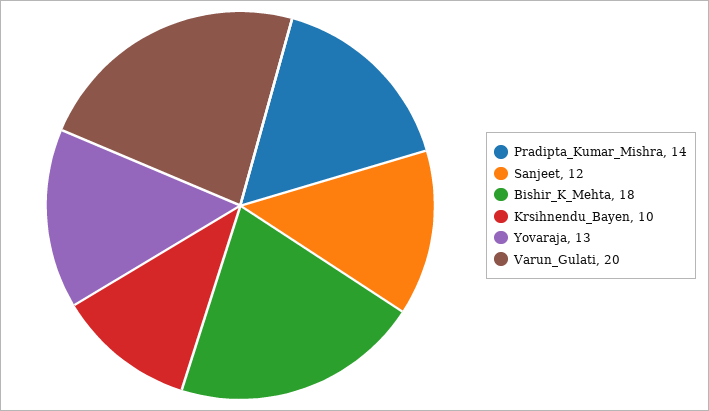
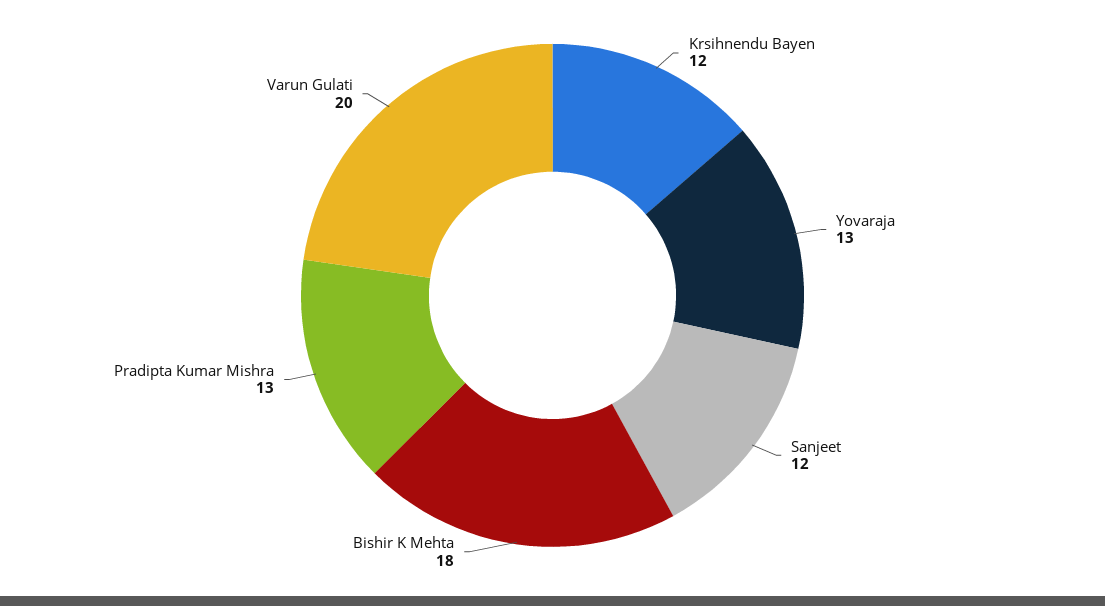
  {
-   "Pradipta_Kumar_Mishra": 14,
+   "Pradipta_Kumar_Mishra": 13,
    "Sanjeet": 12,
    "Bishir_K_Mehta": 18,
-   "Krsihnendu_Bayen": 10,
+   "Krsihnendu_Bayen": 12,
    "Yovaraja": 13,
    "Varun_Gulati": 20
  }

